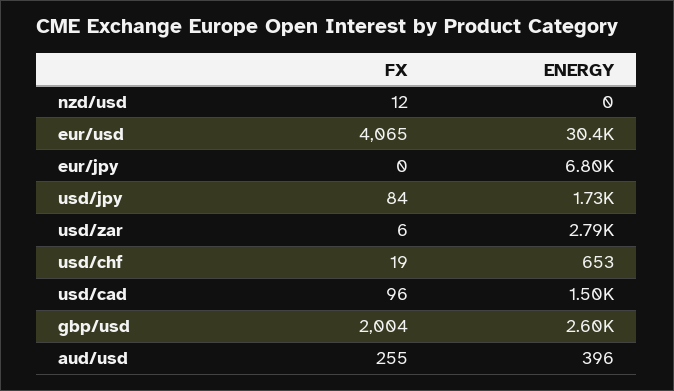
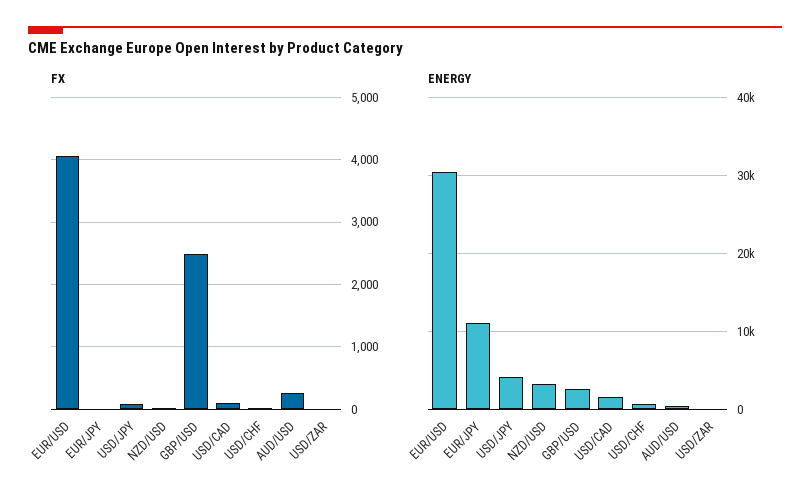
  {
    "FX": {
      "nzd/usd": 12,
      "eur/usd": 4065,
      "eur/jpy": 0,
      "usd/jpy": 84,
      "usd/zar": 6,
      "usd/chf": 19,
      "usd/cad": 96,
-     "gbp/usd": 2004,
+     "gbp/usd": 2500,
      "aud/usd": 255
    },
    "ENERGY": {
-     "nzd/usd": 0,
+     "nzd/usd": 3000,
      "eur/usd": 30400,
-     "eur/jpy": 6800,
+     "eur/jpy": 11000,
-     "usd/jpy": 1730,
+     "usd/jpy": 4000,
-     "usd/zar": 2790,
+     "usd/zar": 0,
      "usd/chf": 653,
      "usd/cad": 1500,
      "gbp/usd": 2600,
      "aud/usd": 396
    }
  }

